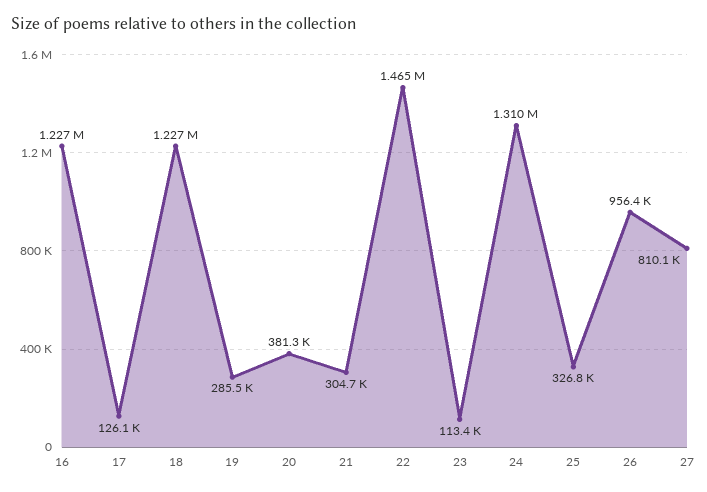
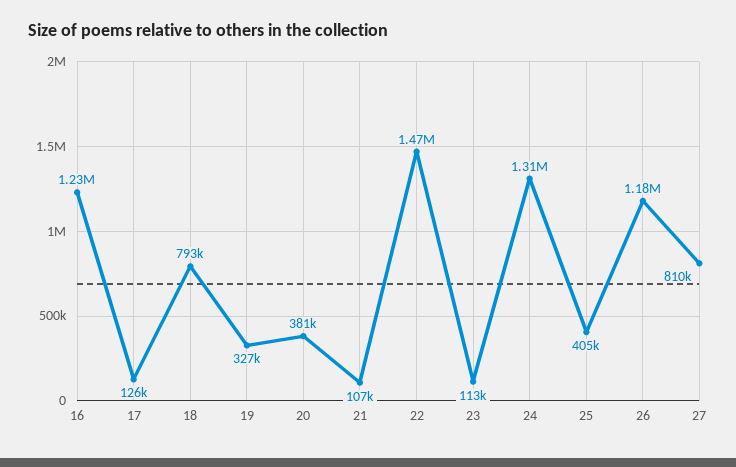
  {
    "16": 1227000,
    "17": 126100,
-   "18": 1227000,
+   "18": 793000,
-   "19": 285500,
+   "19": 327000,
    "20": 381300,
-   "21": 304700,
+   "21": 107000,
    "22": 1465000,
    "23": 113400,
    "24": 1310000,
-   "25": 326800,
+   "25": 405000,
-   "26": 956400,
+   "26": 1180000,
    "27": 810100
  }

